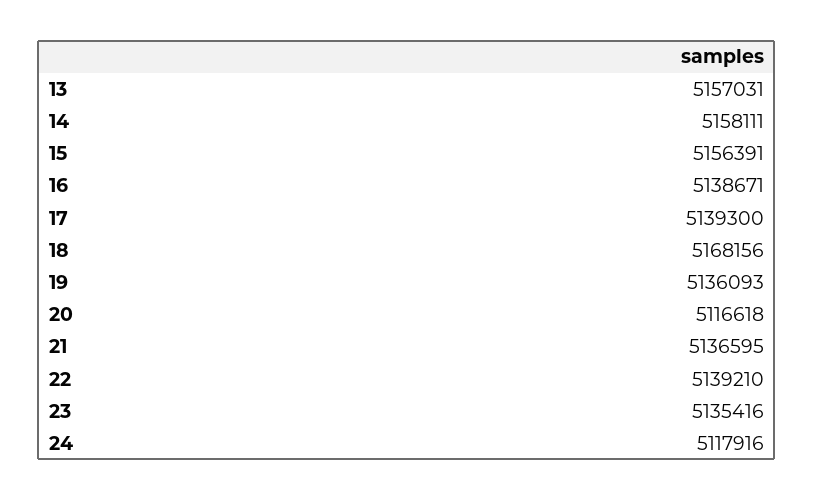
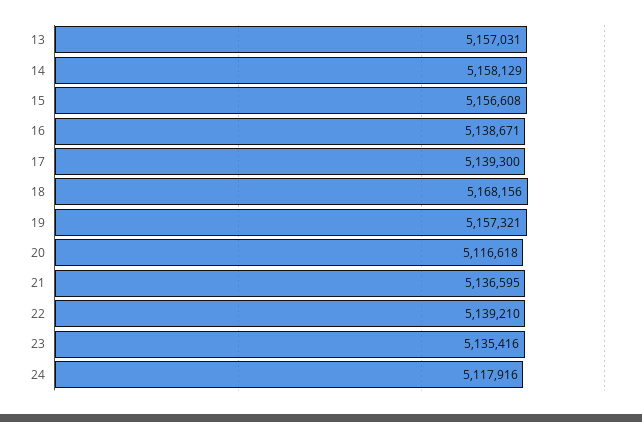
  {
    "13": 5157031,
-   "14": 5158111,
+   "14": 5158129,
-   "15": 5156391,
+   "15": 5156608,
    "16": 5138671,
    "17": 5139300,
    "18": 5168156,
-   "19": 5136093,
+   "19": 5157321,
    "20": 5116618,
    "21": 5136595,
    "22": 5139210,
    "23": 5135416,
    "24": 5117916
  }

